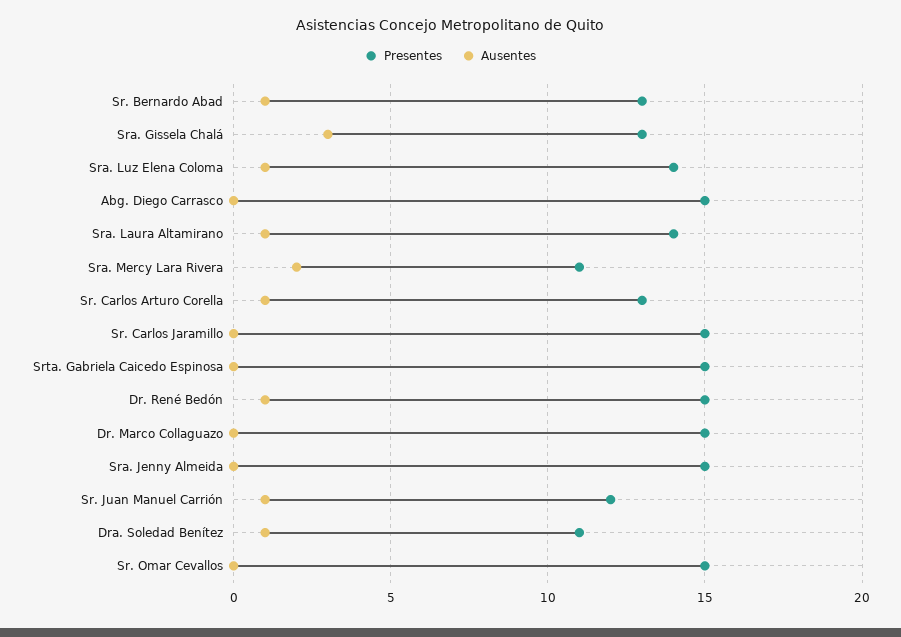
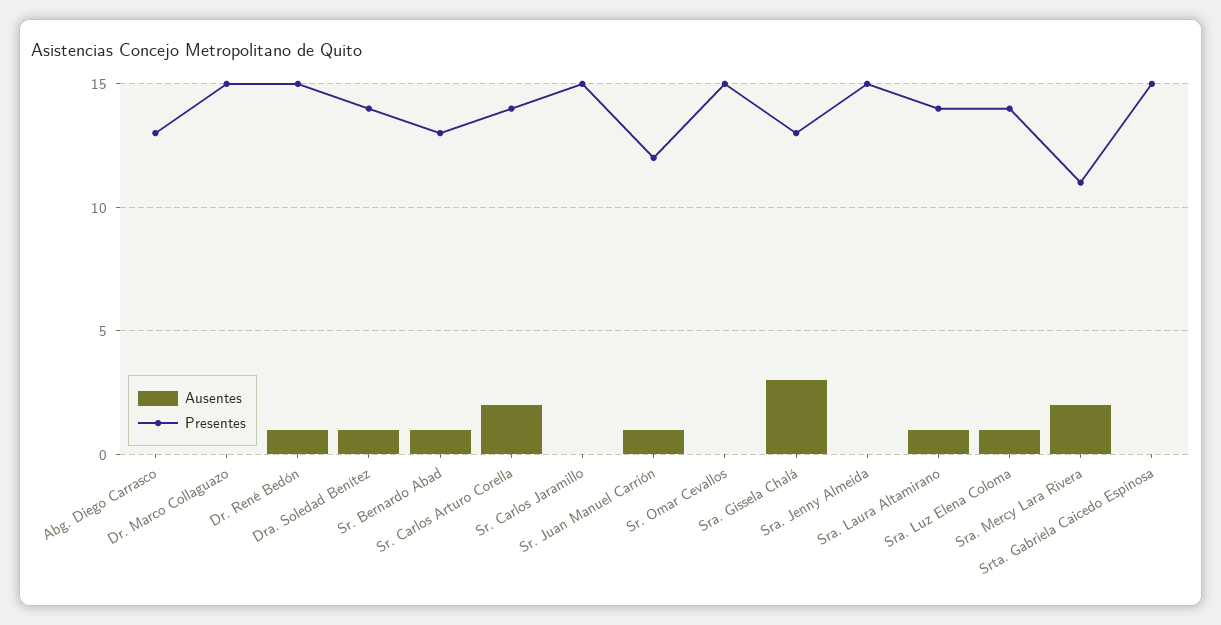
  {
    "Presentes": {
      "Sr. Bernardo Abad": 13,
      "Sra. Gissela Chalá": 13,
      "Sra. Luz Elena Coloma": 14,
-     "Abg. Diego Carrasco": 15,
+     "Abg. Diego Carrasco": 13,
      "Sra. Laura Altamirano": 14,
      "Sra. Mercy Lara Rivera": 11,
-     "Sr. Carlos Arturo Corella": 13,
+     "Sr. Carlos Arturo Corella": 14,
      "Sr. Carlos Jaramillo": 15,
      "Srta. Gabriela Caicedo Espinosa": 15,
      "Dr. René Bedón": 15,
      "Dr. Marco Collaguazo": 15,
      "Sra. Jenny Almeida": 15,
      "Sr. Juan Manuel Carrión": 12,
-     "Dra. Soledad Benítez": 11,
+     "Dra. Soledad Benítez": 14,
      "Sr. Omar Cevallos": 15
    },
    "Ausentes": {
      "Sr. Bernardo Abad": 1,
      "Sra. Gissela Chalá": 3,
      "Sra. Luz Elena Coloma": 1,
      "Abg. Diego Carrasco": 0,
      "Sra. Laura Altamirano": 1,
      "Sra. Mercy Lara Rivera": 2,
-     "Sr. Carlos Arturo Corella": 1,
+     "Sr. Carlos Arturo Corella": 2,
      "Sr. Carlos Jaramillo": 0,
      "Srta. Gabriela Caicedo Espinosa": 0,
      "Dr. René Bedón": 1,
      "Dr. Marco Collaguazo": 0,
      "Sra. Jenny Almeida": 0,
      "Sr. Juan Manuel Carrión": 1,
      "Dra. Soledad Benítez": 1,
      "Sr. Omar Cevallos": 0
    }
  }

